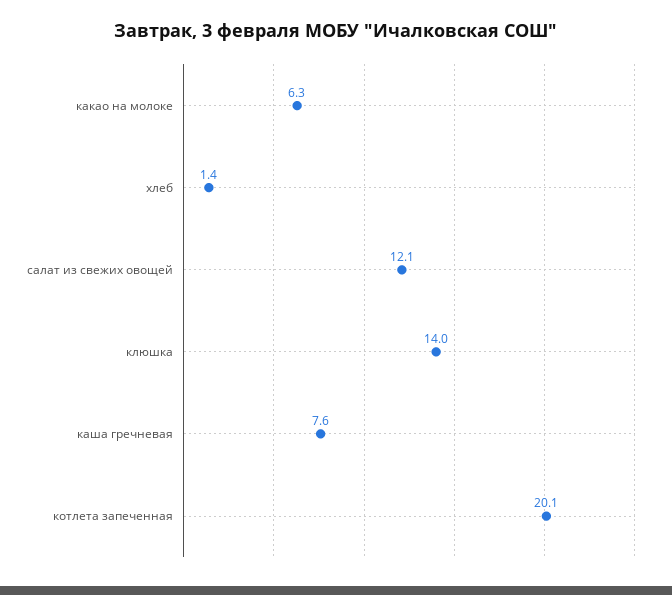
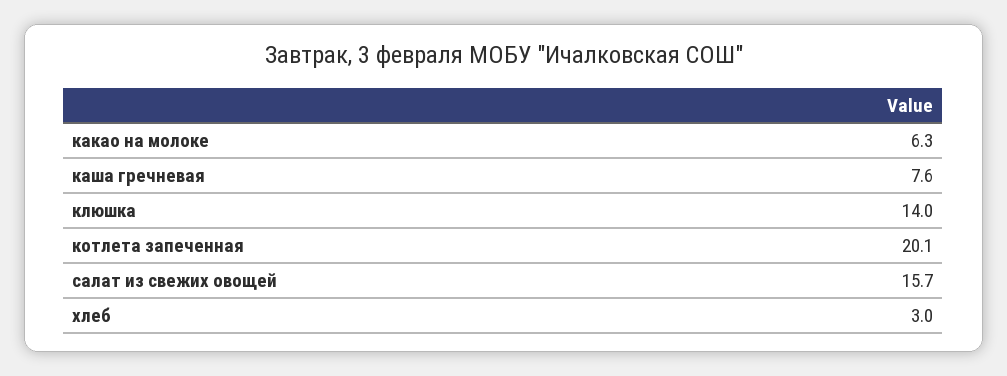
  {
    "какао на молоке": 6.3,
-   "хлеб": 1.4,
+   "хлеб": 3,
-   "салат из свежих овощей": 12.1,
+   "салат из свежих овощей": 15.7,
    "клюшка": 14,
    "каша гречневая": 7.6,
    "котлета запеченная": 20.1
  }

